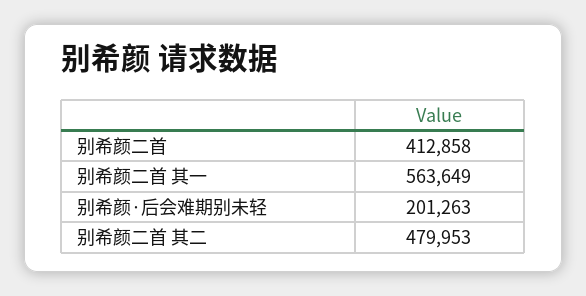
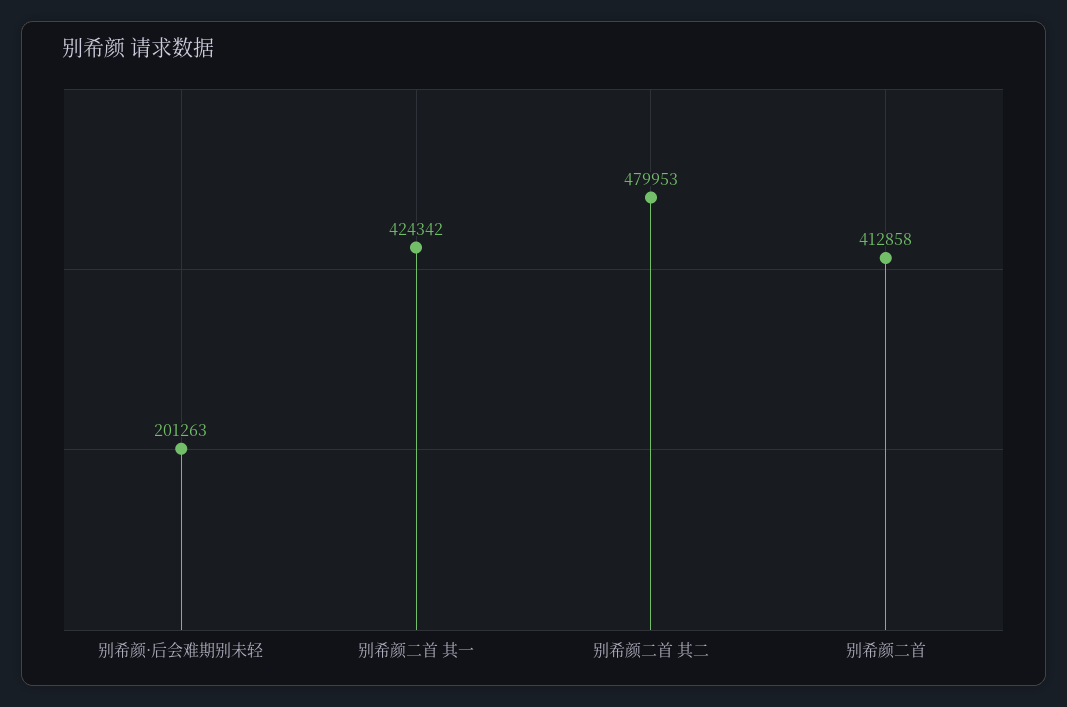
  {
    "别希颜二首": 412858,
-   "别希颜二首 其一": 563649,
+   "别希颜二首 其一": 424342,
    "别希颜·后会难期别未轻": 201263,
    "别希颜二首 其二": 479953
  }

